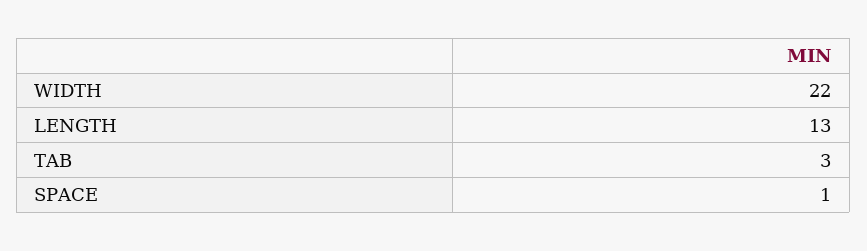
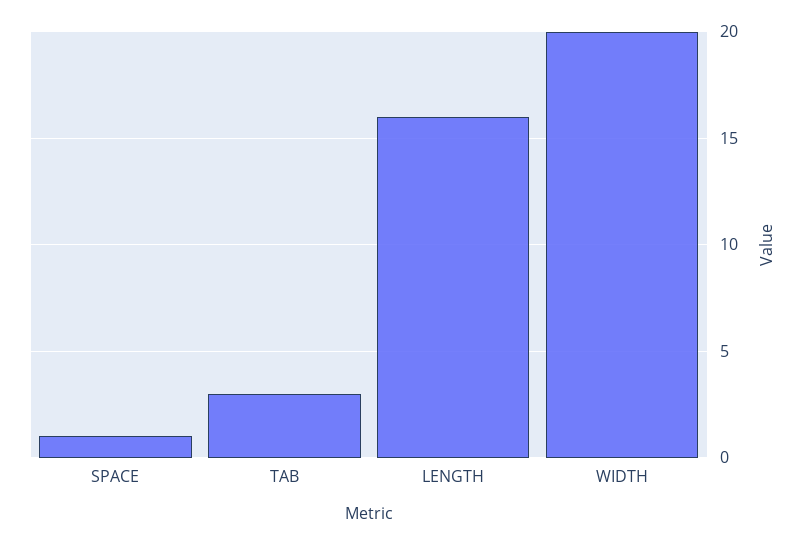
  {
-   "WIDTH": 22,
+   "WIDTH": 20,
-   "LENGTH": 13,
+   "LENGTH": 16,
    "TAB": 3,
    "SPACE": 1
  }

